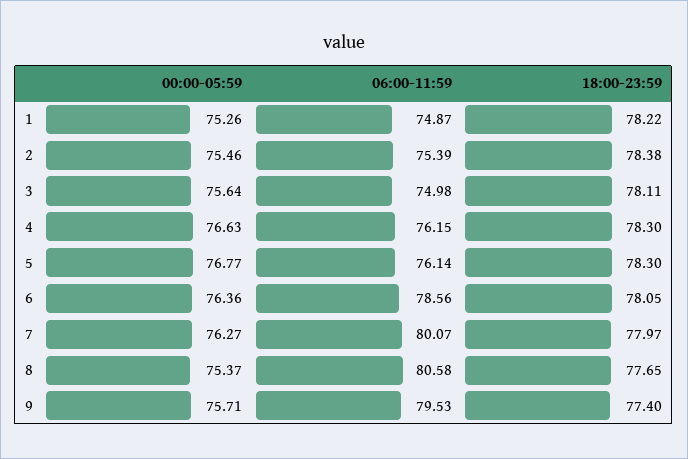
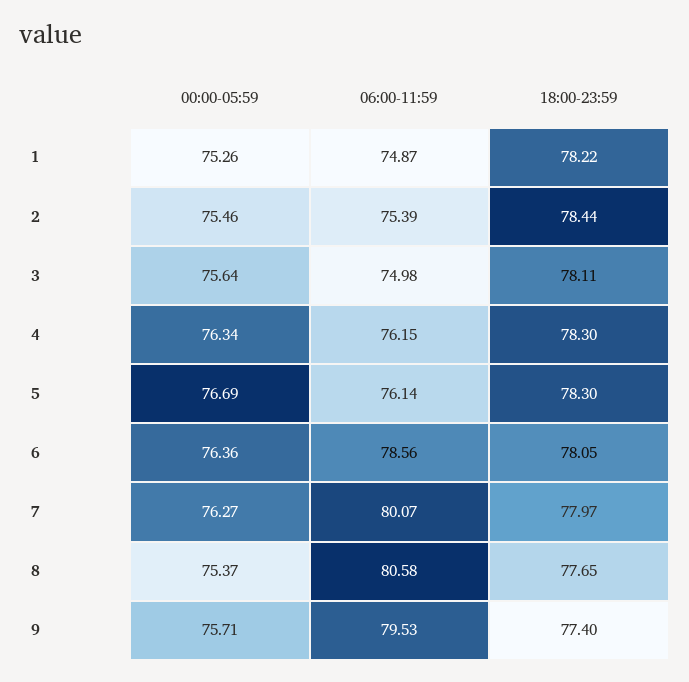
  {
    "00:00-05:59": {
      "1": 75.26,
      "2": 75.46,
      "3": 75.64,
-     "4": 76.63,
+     "4": 76.34,
-     "5": 76.77,
+     "5": 76.69,
      "6": 76.36,
      "7": 76.27,
      "8": 75.37,
      "9": 75.71
    },
    "06:00-11:59": {
      "1": 74.87,
      "2": 75.39,
      "3": 74.98,
      "4": 76.15,
      "5": 76.14,
      "6": 78.56,
      "7": 80.07,
      "8": 80.58,
      "9": 79.53
    },
    "18:00-23:59": {
      "1": 78.22,
-     "2": 78.38,
+     "2": 78.44,
      "3": 78.11,
      "4": 78.3,
      "5": 78.3,
      "6": 78.05,
      "7": 77.97,
      "8": 77.65,
      "9": 77.4
    }
  }

